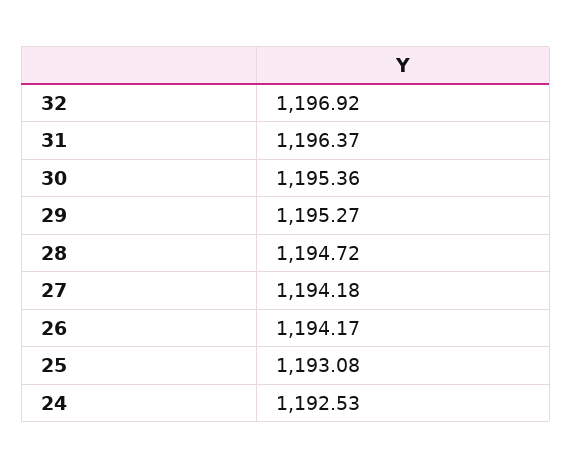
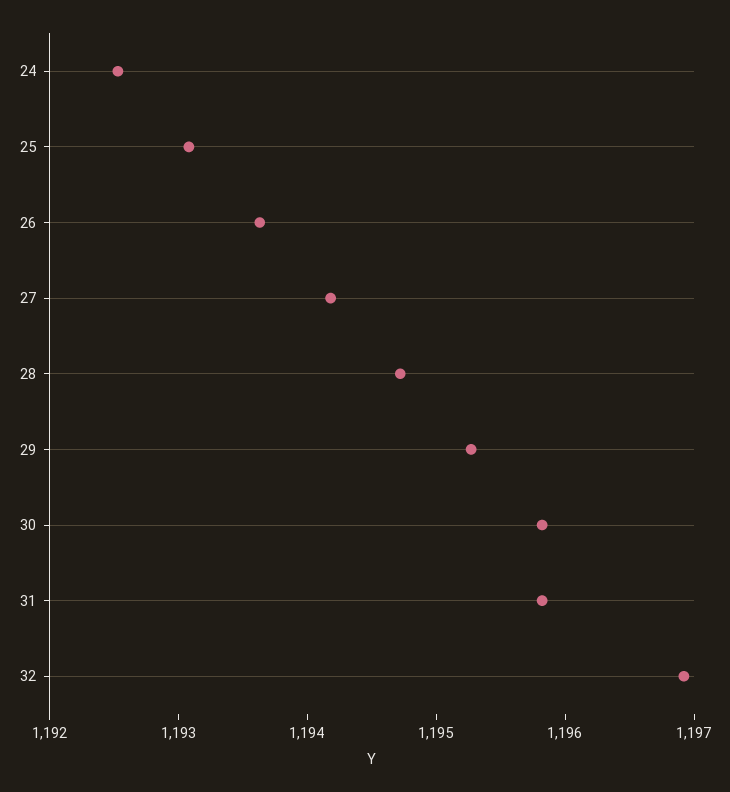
  {
    "32": 1196.92,
-   "31": 1196.37,
+   "31": 1195.8,
-   "30": 1195.36,
+   "30": 1195.8,
    "29": 1195.27,
    "28": 1194.72,
    "27": 1194.18,
-   "26": 1194.17,
+   "26": 1193.6,
    "25": 1193.08,
    "24": 1192.53
  }

